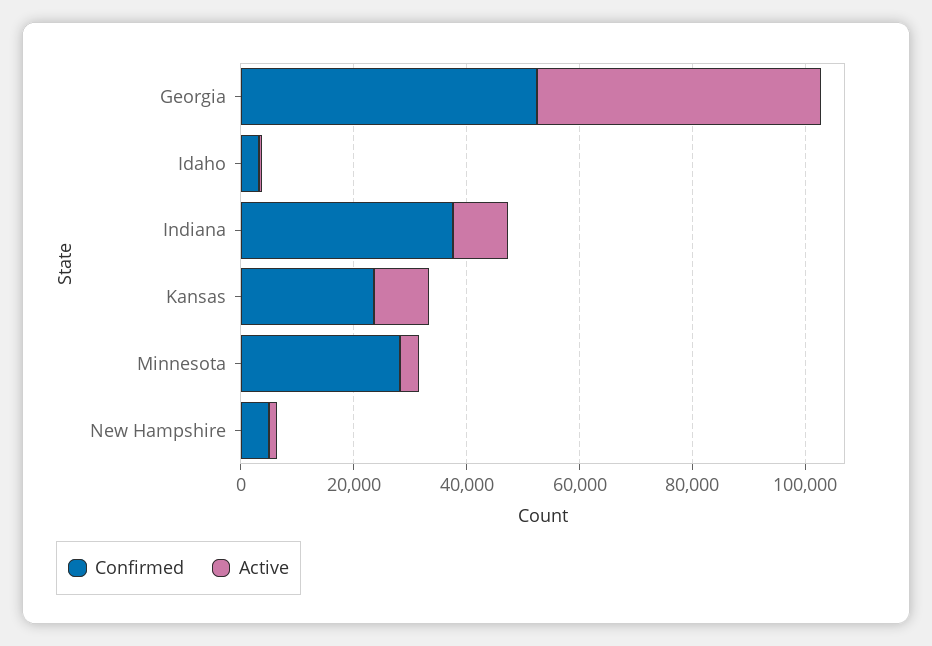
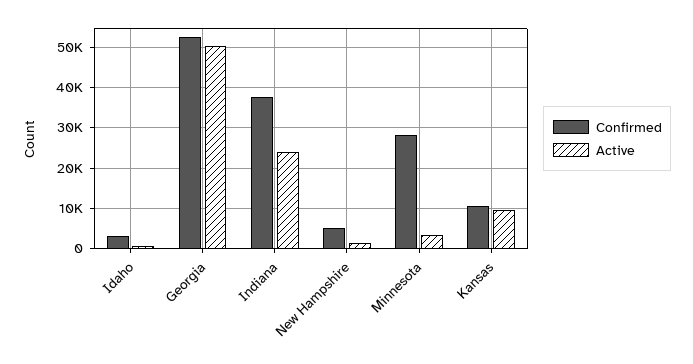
  {
    "Confirmed": {
      "Georgia": 52000,
      "Idaho": 4000,
      "Indiana": 38000,
-     "Kansas": 25000,
+     "Kansas": 10000,
      "Minnesota": 28000,
      "New Hampshire": 6000
    },
    "Active": {
      "Georgia": 50000,
      "Idaho": 0,
-     "Indiana": 10000,
+     "Indiana": 24000,
      "Kansas": 10000,
      "Minnesota": 4000,
      "New Hampshire": 2000
    }
  }

